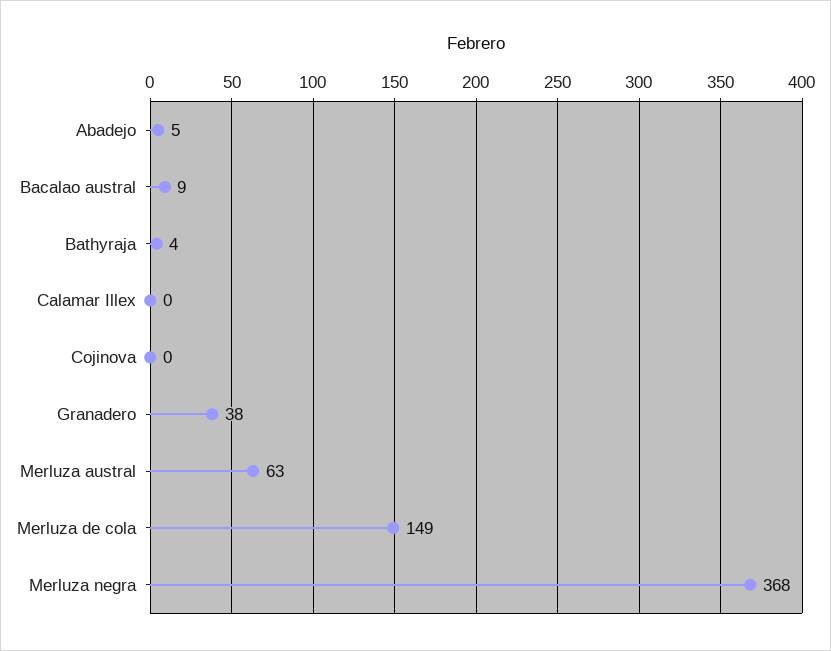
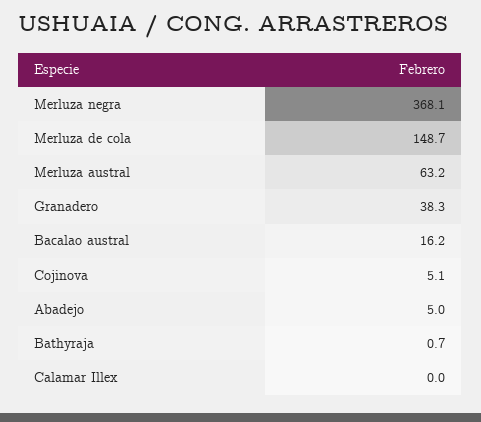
  {
    "Abadejo": 5,
-   "Bacalao austral": 9,
+   "Bacalao austral": 16.2,
-   "Bathyraja": 4,
+   "Bathyraja": 0.7,
    "Calamar Illex": 0,
-   "Cojinova": 0,
+   "Cojinova": 5.1,
    "Granadero": 38.3,
    "Merluza austral": 63.2,
    "Merluza de cola": 148.7,
    "Merluza negra": 368.1
  }

